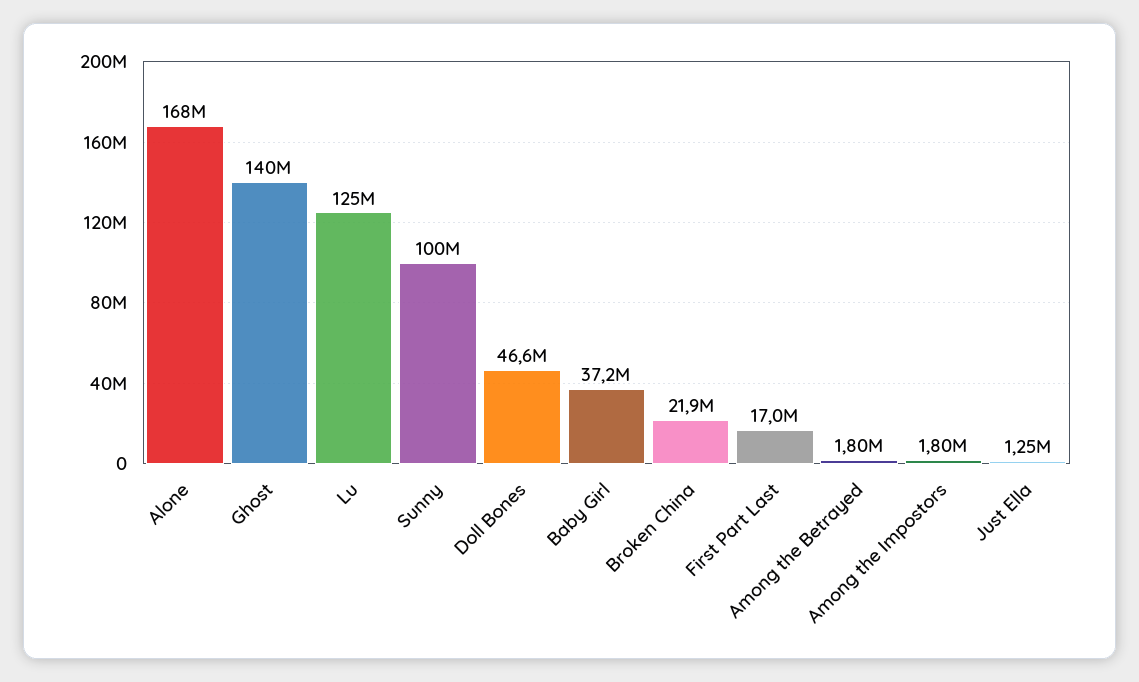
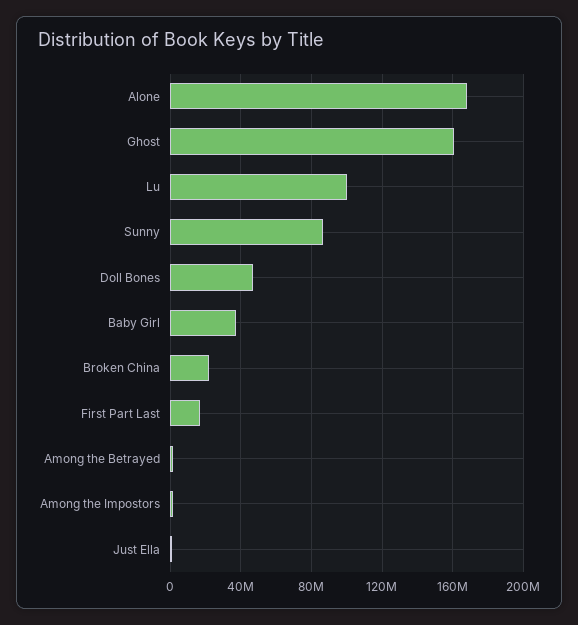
  {
    "Alone": 168000000,
-   "Ghost": 140000000,
+   "Ghost": 160000000,
-   "Lu": 125000000,
+   "Lu": 100000000,
-   "Sunny": 100000000,
+   "Sunny": 85000000,
    "Doll Bones": 46600000,
    "Baby Girl": 37200000,
    "Broken China": 21900000,
    "First Part Last": 17000000,
    "Among the Betrayed": 1800000,
    "Among the Impostors": 1800000,
    "Just Ella": 1250000
  }

